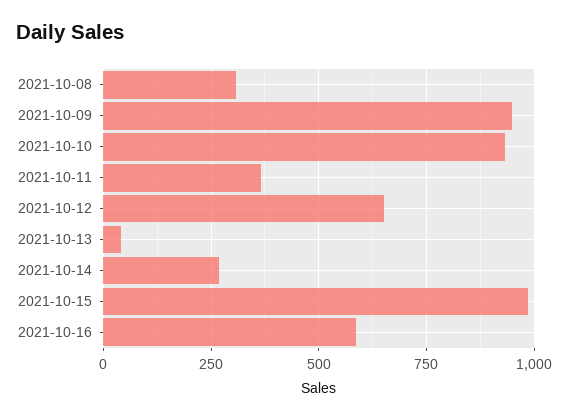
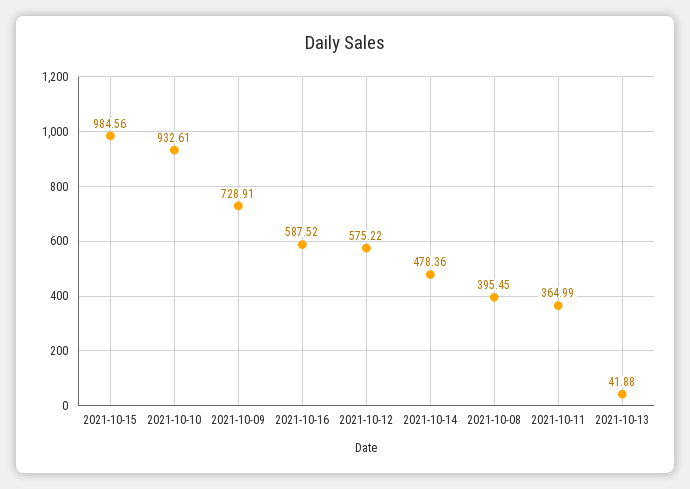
  {
-   "2021-10-08": 300,
+   "2021-10-08": 395.45,
-   "2021-10-09": 950,
+   "2021-10-09": 728.91,
    "2021-10-10": 932.61,
    "2021-10-11": 364.99,
-   "2021-10-12": 650,
+   "2021-10-12": 575.22,
    "2021-10-13": 41.88,
-   "2021-10-14": 275,
+   "2021-10-14": 478.36,
    "2021-10-15": 984.56,
    "2021-10-16": 587.52
  }

